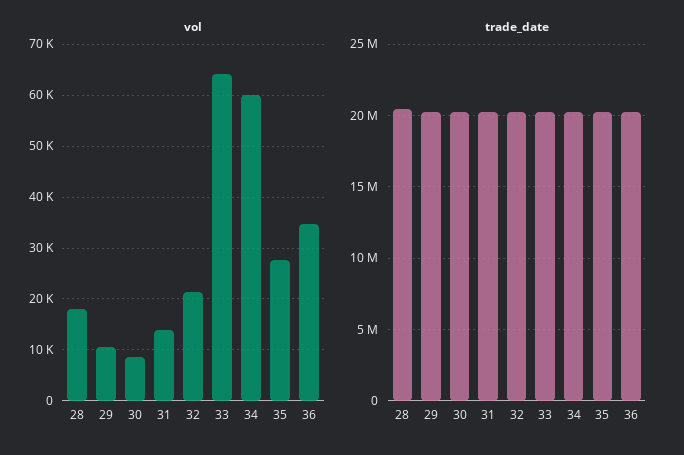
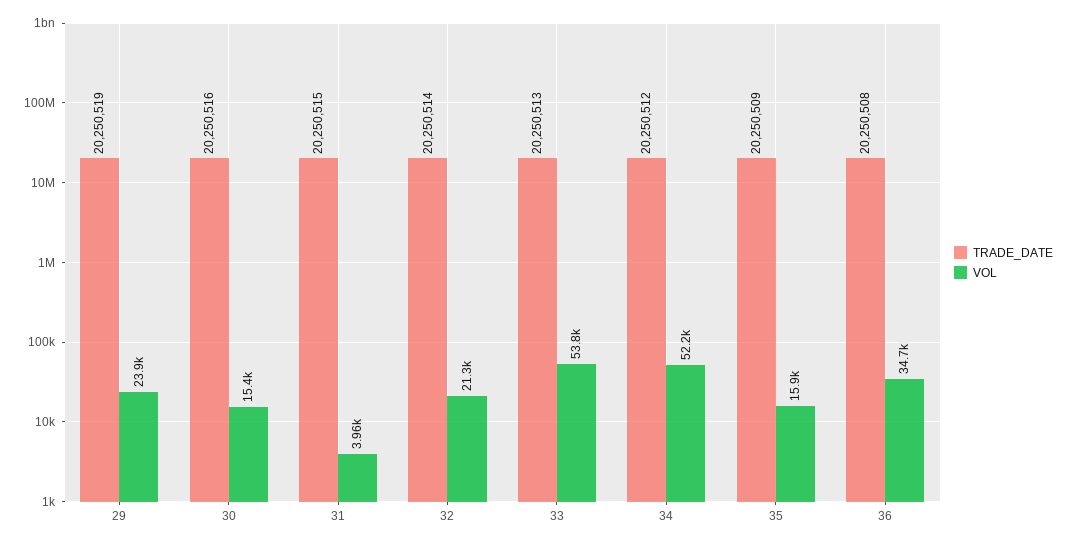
  {
    "vol": {
-     "28": 18000,
-     "29": 10000,
+     "29": 23900,
-     "30": 8000,
+     "30": 15400,
-     "31": 14000,
+     "31": 3960,
      "32": 21300,
-     "33": 64000,
+     "33": 53800,
-     "34": 60000,
+     "34": 52200,
-     "35": 28000,
+     "35": 15900,
      "36": 34700
    },
    "trade_date": {
-     "28": 20500000,
      "29": 20250519,
      "30": 20250516,
      "31": 20250515,
      "32": 20250514,
      "33": 20250513,
      "34": 20250512,
      "35": 20250509,
      "36": 20250508
    }
  }

